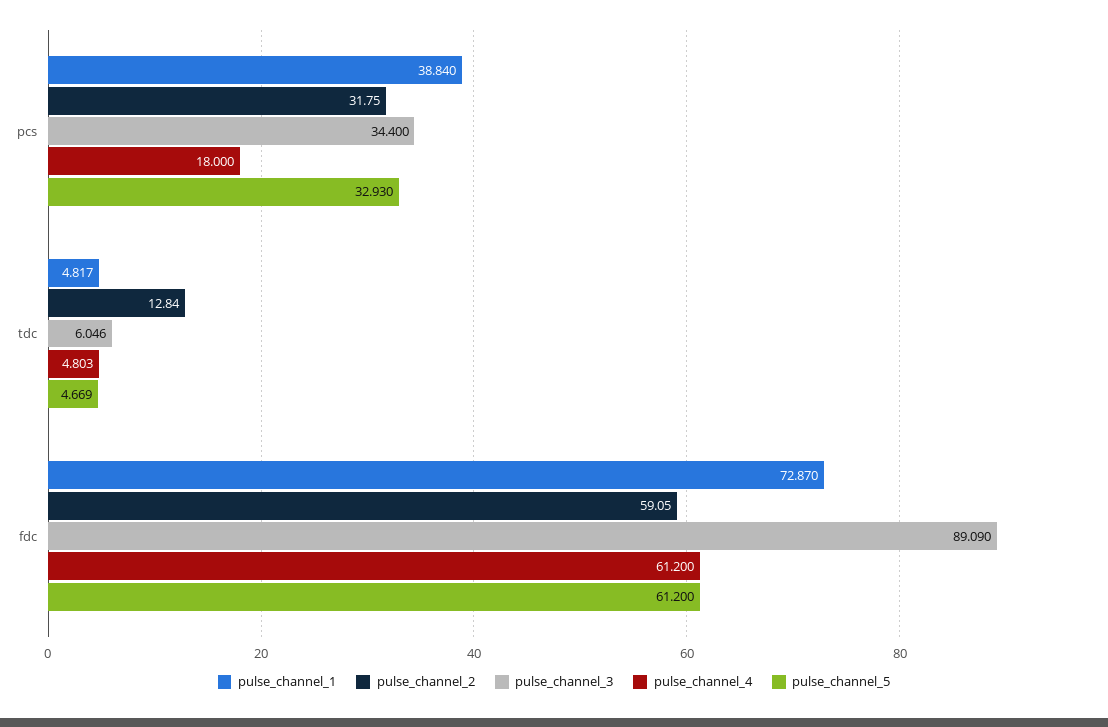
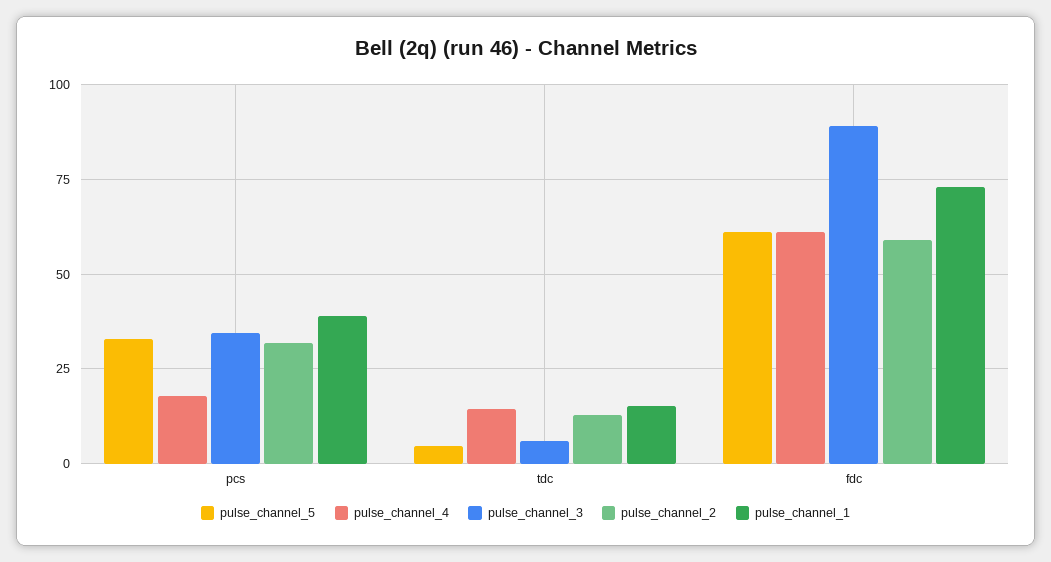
  {
    "pulse_channel_1": {
      "pcs": 38.84,
-     "tdc": 4.817,
+     "tdc": 15,
      "fdc": 72.87
    },
    "pulse_channel_2": {
      "pcs": 31.75,
      "tdc": 12.84,
      "fdc": 59.05
    },
    "pulse_channel_3": {
      "pcs": 34.4,
      "tdc": 6.046,
      "fdc": 89.09
    },
    "pulse_channel_4": {
      "pcs": 18,
-     "tdc": 4.803,
+     "tdc": 15,
      "fdc": 61.2
    },
    "pulse_channel_5": {
      "pcs": 32.93,
      "tdc": 4.669,
      "fdc": 61.2
    }
  }

